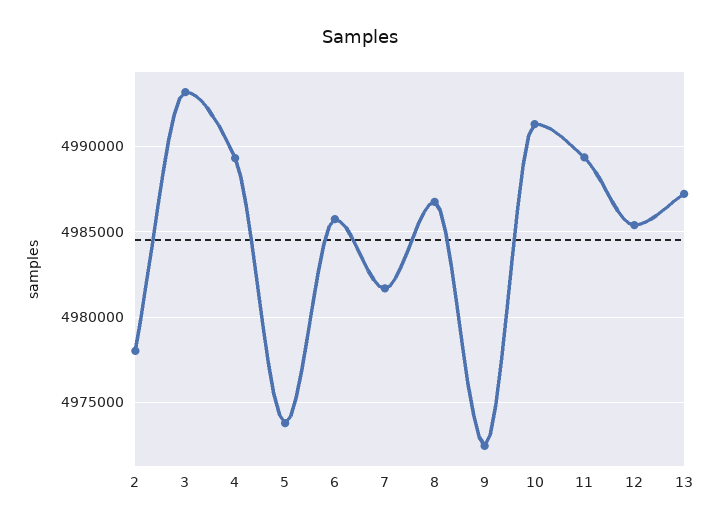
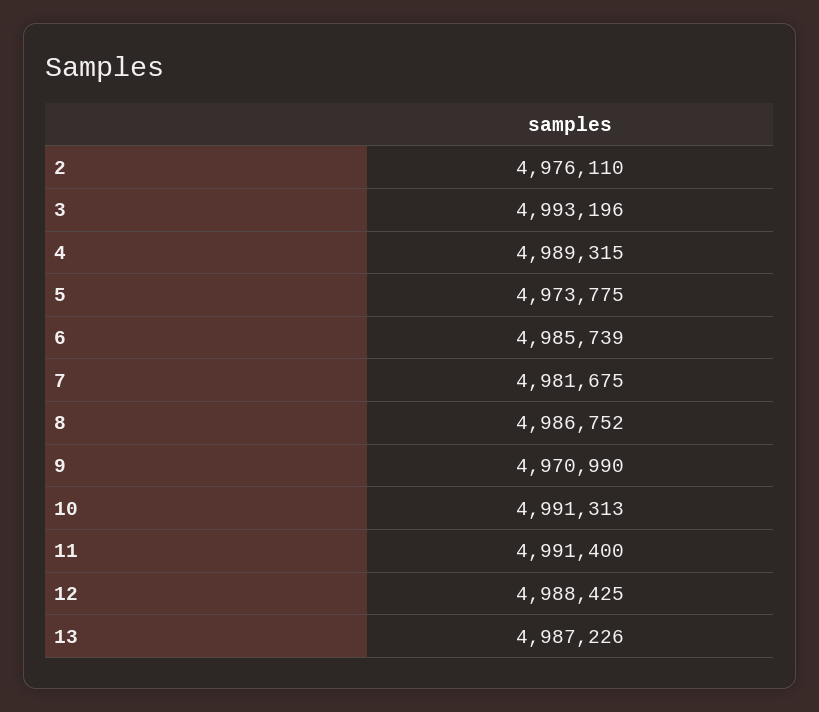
  {
-   "2": 4978000,
+   "2": 4976110,
    "3": 4993196,
    "4": 4989315,
    "5": 4973775,
    "6": 4985739,
    "7": 4981675,
    "8": 4986752,
-   "9": 4972500,
+   "9": 4970990,
    "10": 4991313,
-   "11": 4989500,
+   "11": 4991400,
-   "12": 4985500,
+   "12": 4988425,
    "13": 4987226
  }

